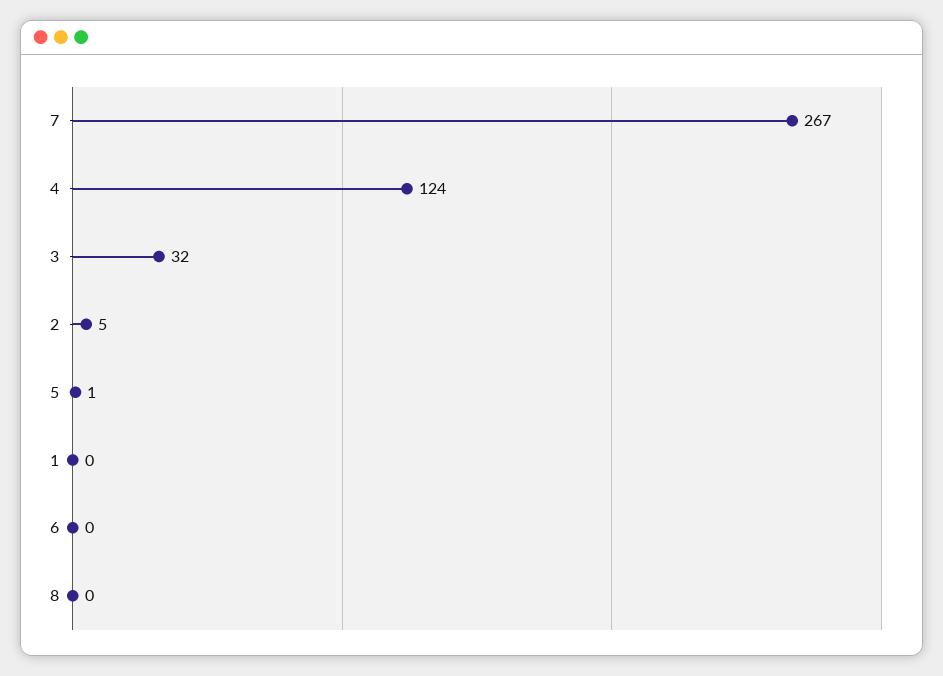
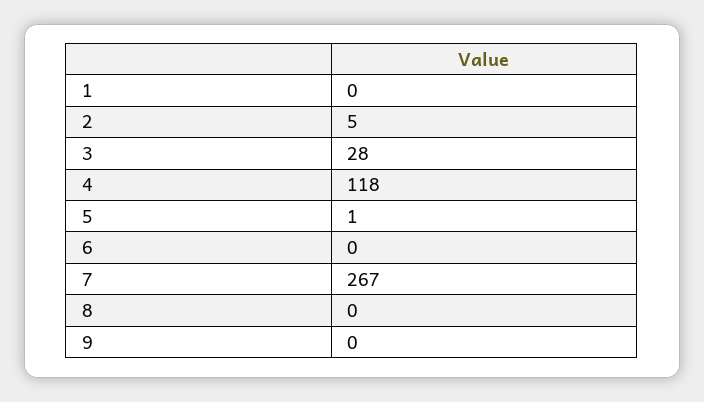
  {
    "7": 267,
-   "4": 124,
+   "4": 118,
-   "3": 32,
+   "3": 28,
    "2": 5,
    "5": 1,
    "1": 0,
    "6": 0,
-   "8": 0
+   "8": 0,
+   "9": 0
  }

